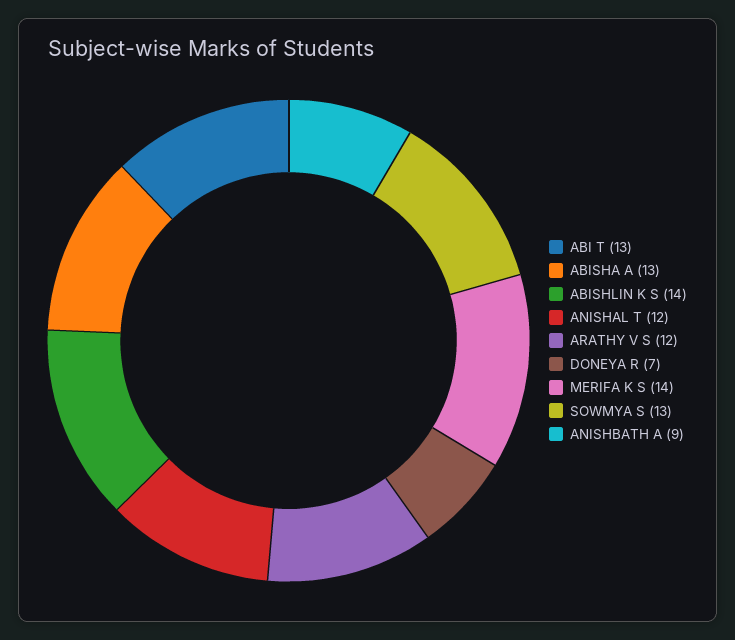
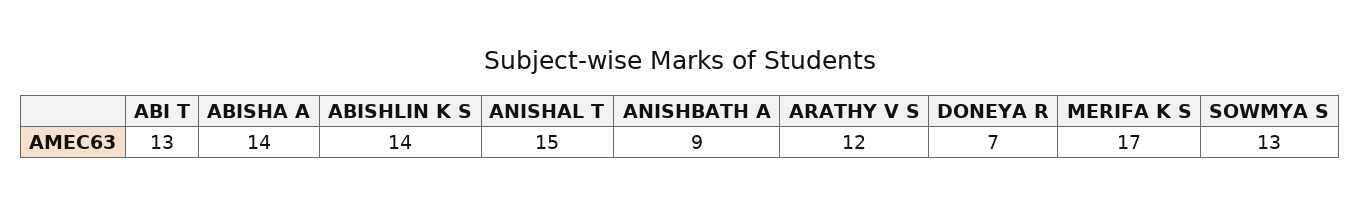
  {
    "ABI T": 13,
-   "ABISHA A": 13,
+   "ABISHA A": 14,
    "ABISHLIN K S": 14,
-   "ANISHAL T": 12,
+   "ANISHAL T": 15,
    "ARATHY V S": 12,
    "DONEYA R": 7,
-   "MERIFA K S": 14,
+   "MERIFA K S": 17,
    "SOWMYA S": 13,
    "ANISHBATH A": 9
  }

